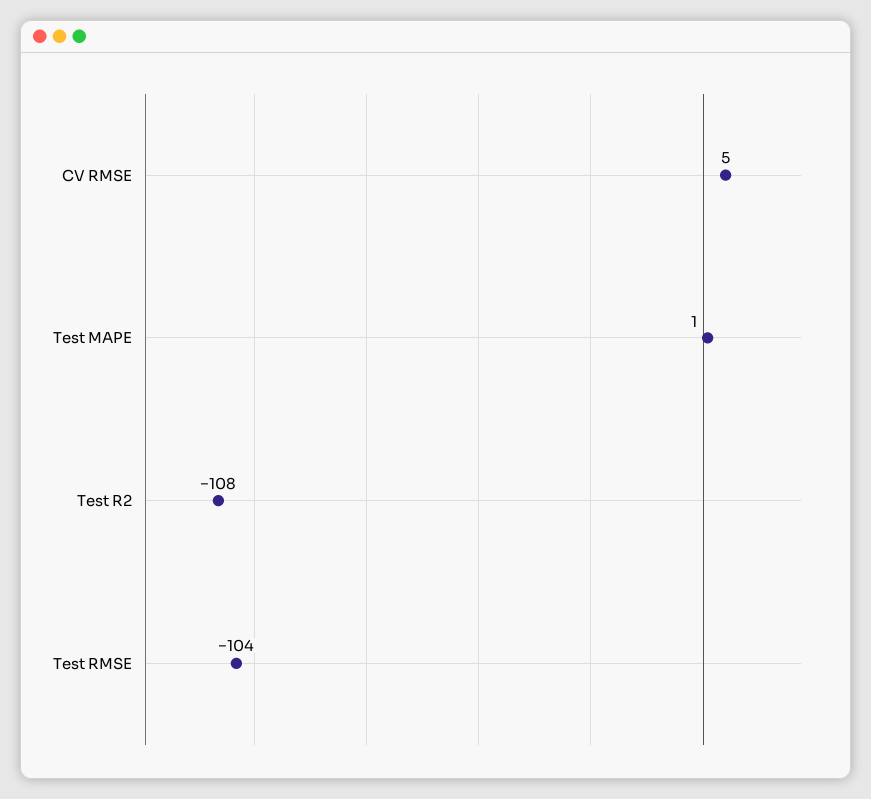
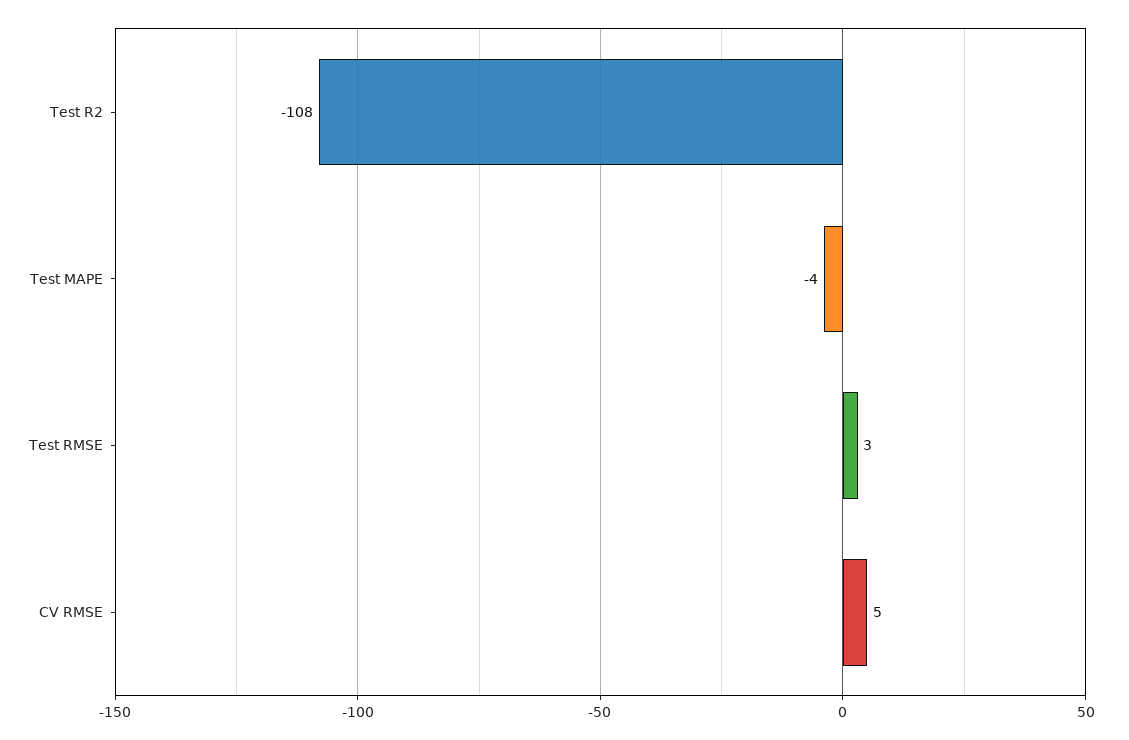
  {
    "CV RMSE": 5,
-   "Test MAPE": 1,
+   "Test MAPE": -4,
    "Test R2": -108,
-   "Test RMSE": -104
+   "Test RMSE": 3
  }

